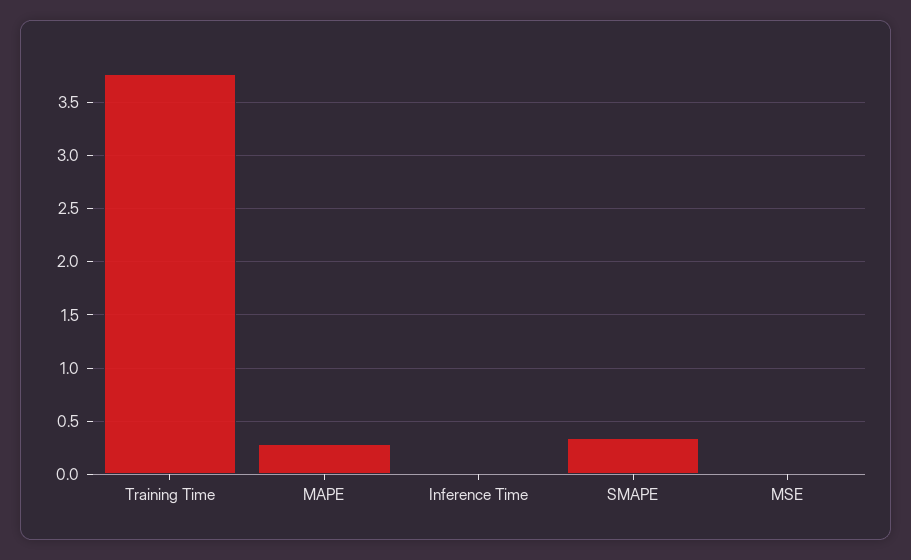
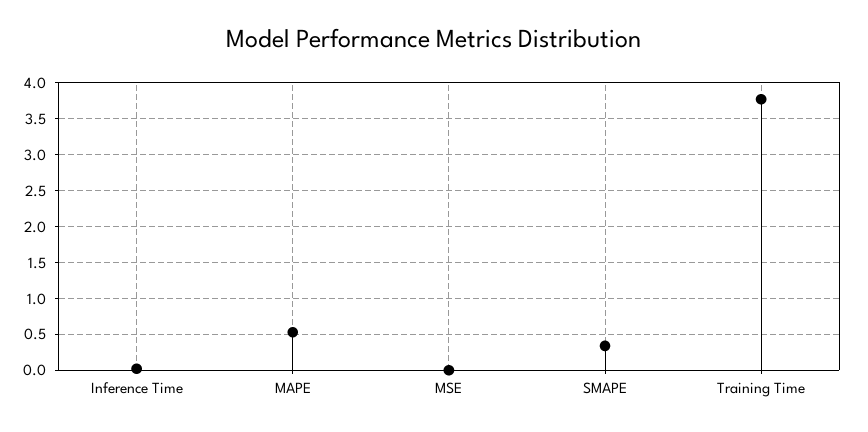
  {
    "Training Time": 3.8,
-   "MAPE": 0.3,
+   "MAPE": 0.5,
    "Inference Time": 0,
    "SMAPE": 0.3,
    "MSE": 0
  }

